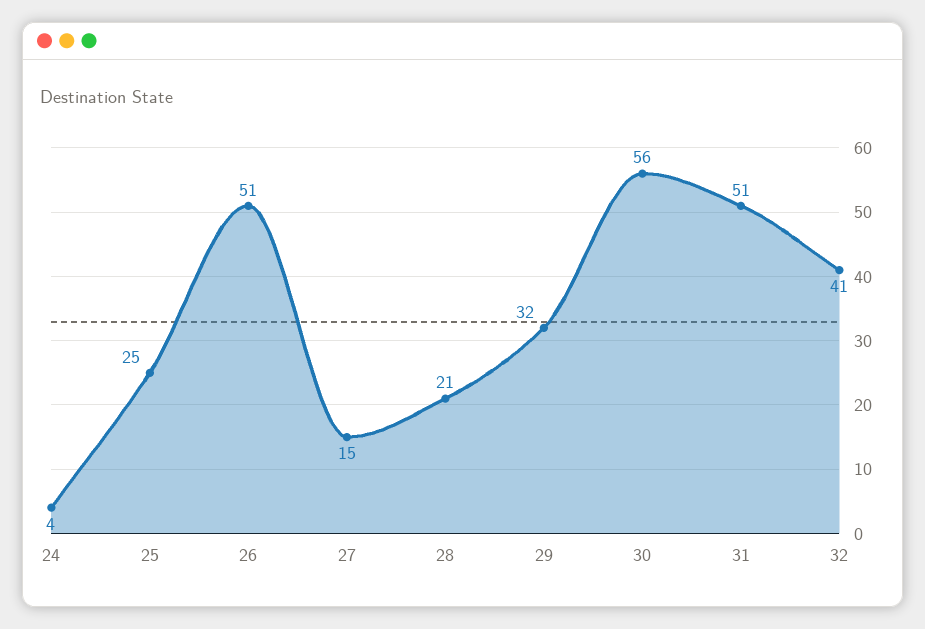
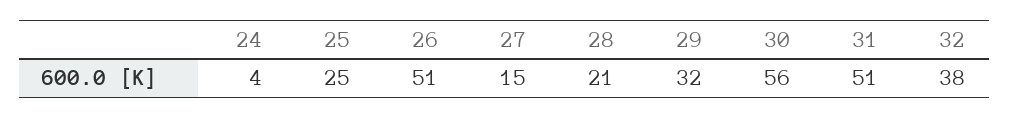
  {
    "24": 4,
    "25": 25,
    "26": 51,
    "27": 15,
    "28": 21,
    "29": 32,
    "30": 56,
    "31": 51,
-   "32": 41
+   "32": 38
  }

